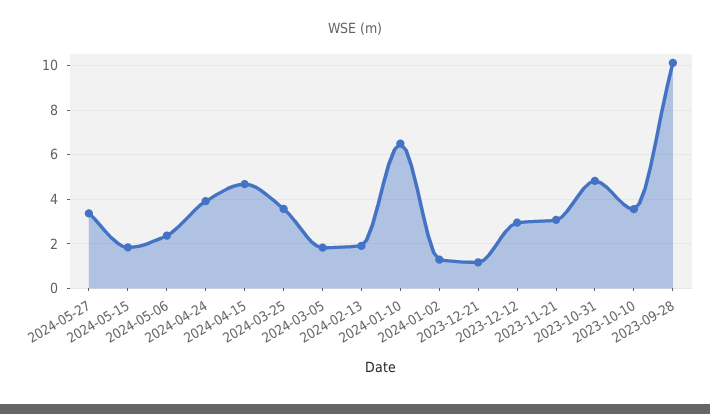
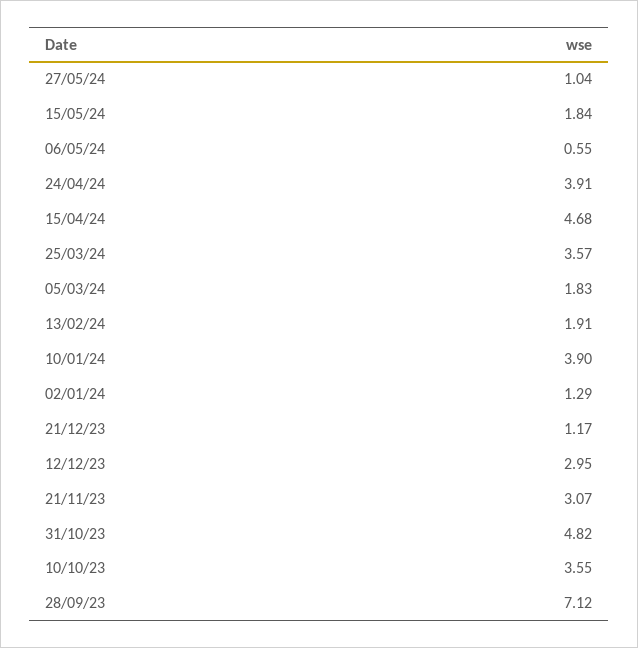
  {
-   "2024-05-27": 3.5,
+   "2024-05-27": 1.04,
    "2024-05-15": 1.84,
-   "2024-05-06": 2.5,
+   "2024-05-06": 0.55,
    "2024-04-24": 3.91,
    "2024-04-15": 4.68,
    "2024-03-25": 3.57,
    "2024-03-05": 1.83,
    "2024-02-13": 1.91,
-   "2024-01-10": 6.5,
+   "2024-01-10": 3.9,
    "2024-01-02": 1.29,
    "2023-12-21": 1.17,
    "2023-12-12": 2.95,
    "2023-11-21": 3.07,
    "2023-10-31": 4.82,
    "2023-10-10": 3.55,
-   "2023-09-28": 10
+   "2023-09-28": 7.12
  }

